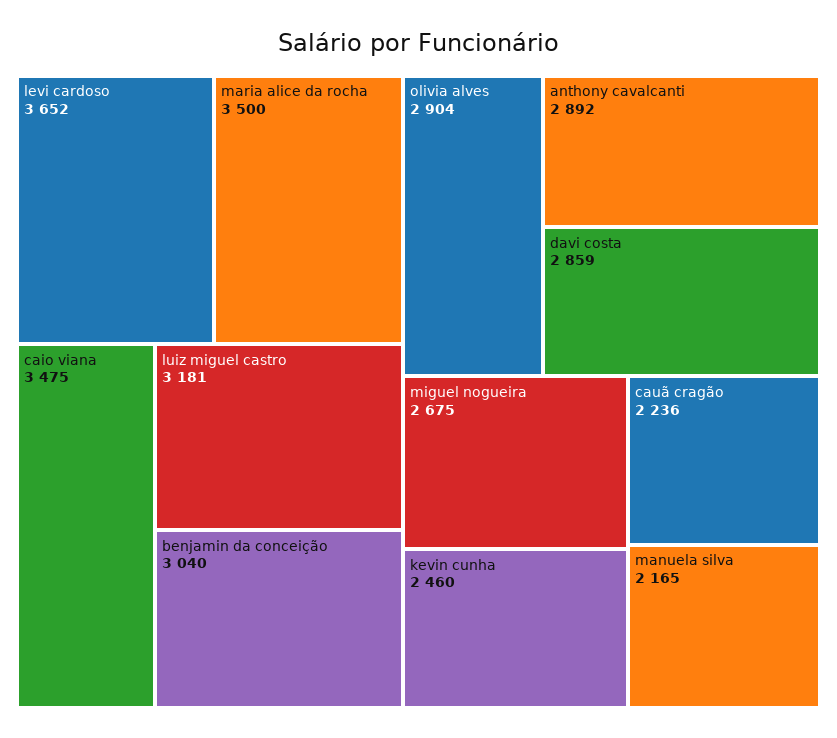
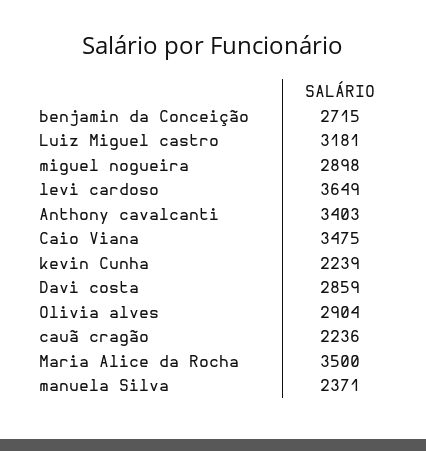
  {
-   "levi cardoso": 3652,
+   "levi cardoso": 3649,
    "maria alice da rocha": 3500,
    "caio viana": 3475,
    "luiz miguel castro": 3181,
-   "benjamin da conceição": 3040,
+   "benjamin da conceição": 2715,
    "olivia alves": 2904,
-   "anthony cavalcanti": 2892,
+   "anthony cavalcanti": 3403,
    "davi costa": 2859,
-   "miguel nogueira": 2675,
+   "miguel nogueira": 2898,
-   "kevin cunha": 2460,
+   "kevin cunha": 2239,
    "cauã cragão": 2236,
-   "manuela silva": 2165
+   "manuela silva": 2371
  }

